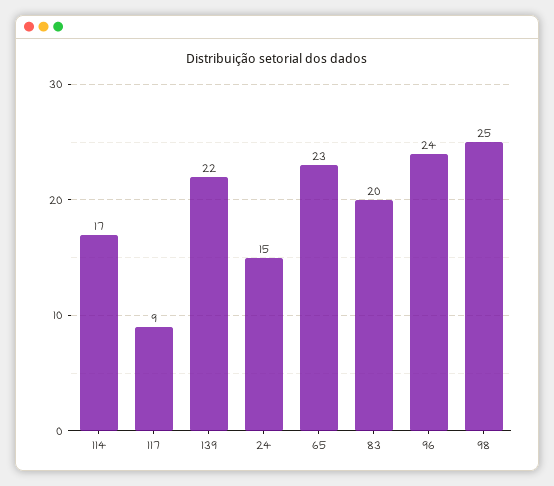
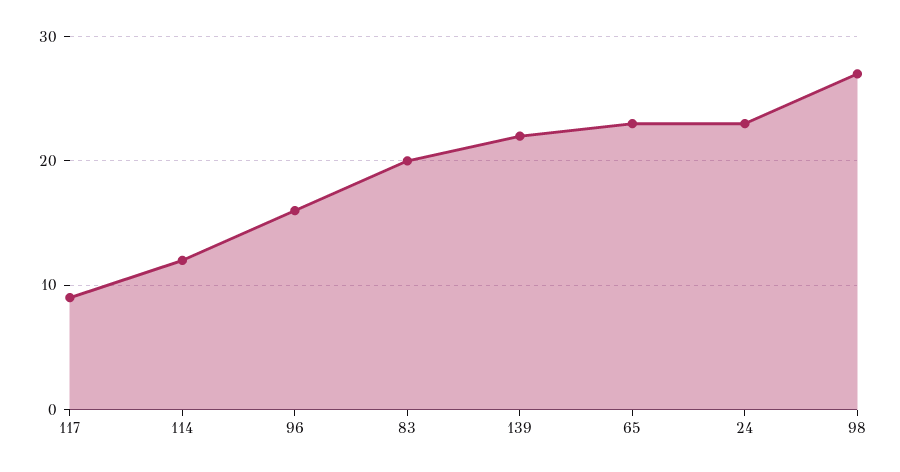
  {
-   "114": 17,
+   "114": 12,
    "117": 9,
    "139": 22,
-   "24": 15,
+   "24": 23,
    "65": 23,
    "83": 20,
-   "96": 24,
+   "96": 16,
-   "98": 25
+   "98": 27
  }

